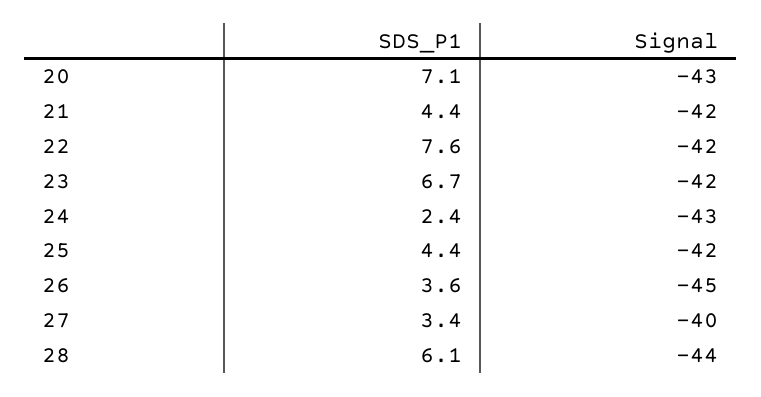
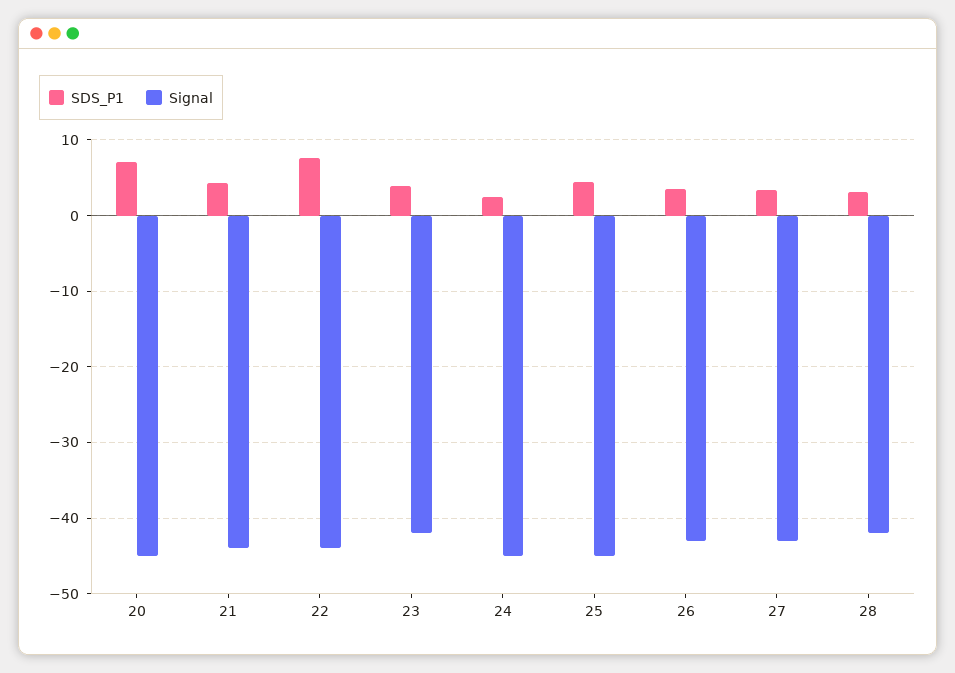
  {
    "SDS_P1": {
      "20": 7.1,
      "21": 4.4,
      "22": 7.6,
-     "23": 6.7,
+     "23": 4,
      "24": 2.4,
      "25": 4.4,
      "26": 3.6,
      "27": 3.4,
-     "28": 6.1
+     "28": 3
    },
    "Signal": {
-     "20": -43,
+     "20": -45,
-     "21": -42,
+     "21": -44,
-     "22": -42,
+     "22": -44,
      "23": -42,
-     "24": -43,
+     "24": -45,
-     "25": -42,
+     "25": -45,
-     "26": -45,
+     "26": -43,
-     "27": -40,
+     "27": -43,
-     "28": -44
+     "28": -42
    }
  }

